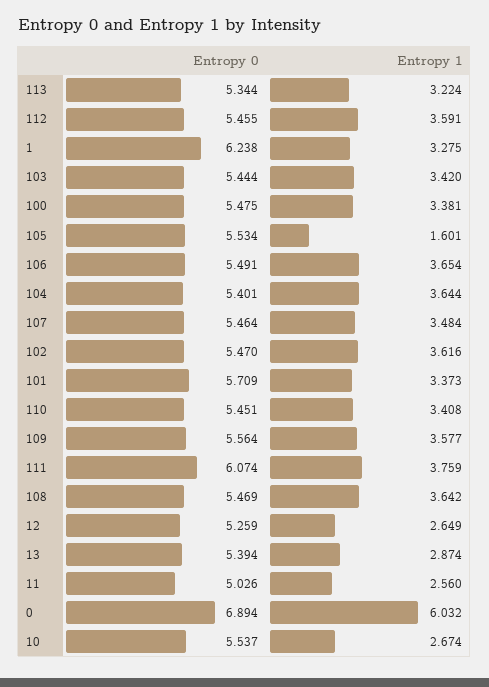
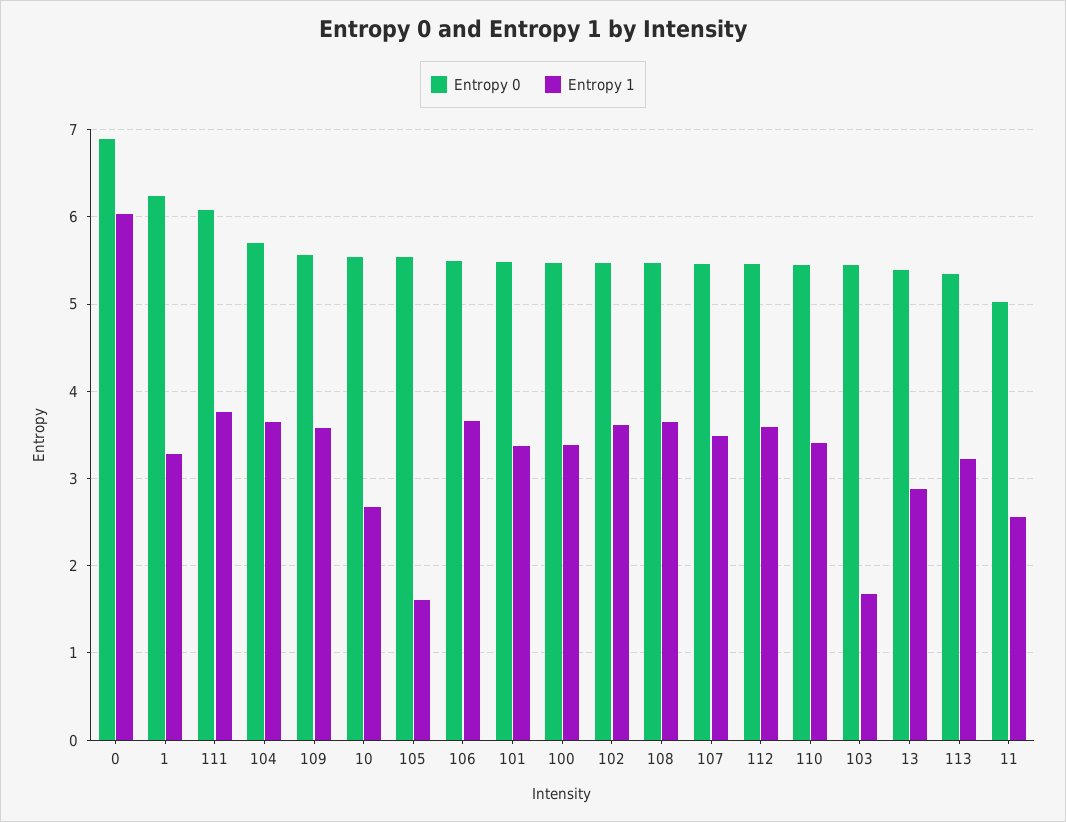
  {
    "Entropy 0": {
      "113": 5.344,
      "112": 5.455,
      "1": 6.238,
      "103": 5.444,
      "100": 5.475,
      "105": 5.534,
      "106": 5.491,
-     "104": 5.401,
+     "104": 5.7,
      "107": 5.464,
      "102": 5.47,
-     "101": 5.709,
+     "101": 5.5,
      "110": 5.451,
      "109": 5.564,
      "111": 6.074,
      "108": 5.469,
-     "12": 5.259,
      "13": 5.394,
      "11": 5.026,
      "0": 6.894,
      "10": 5.537
    },
    "Entropy 1": {
      "113": 3.224,
      "112": 3.591,
      "1": 3.275,
-     "103": 3.42,
+     "103": 1.7,
      "100": 3.381,
      "105": 1.601,
      "106": 3.654,
      "104": 3.644,
      "107": 3.484,
      "102": 3.616,
      "101": 3.373,
      "110": 3.408,
      "109": 3.577,
      "111": 3.759,
      "108": 3.642,
-     "12": 2.649,
      "13": 2.874,
      "11": 2.56,
      "0": 6.032,
      "10": 2.674
    }
  }

